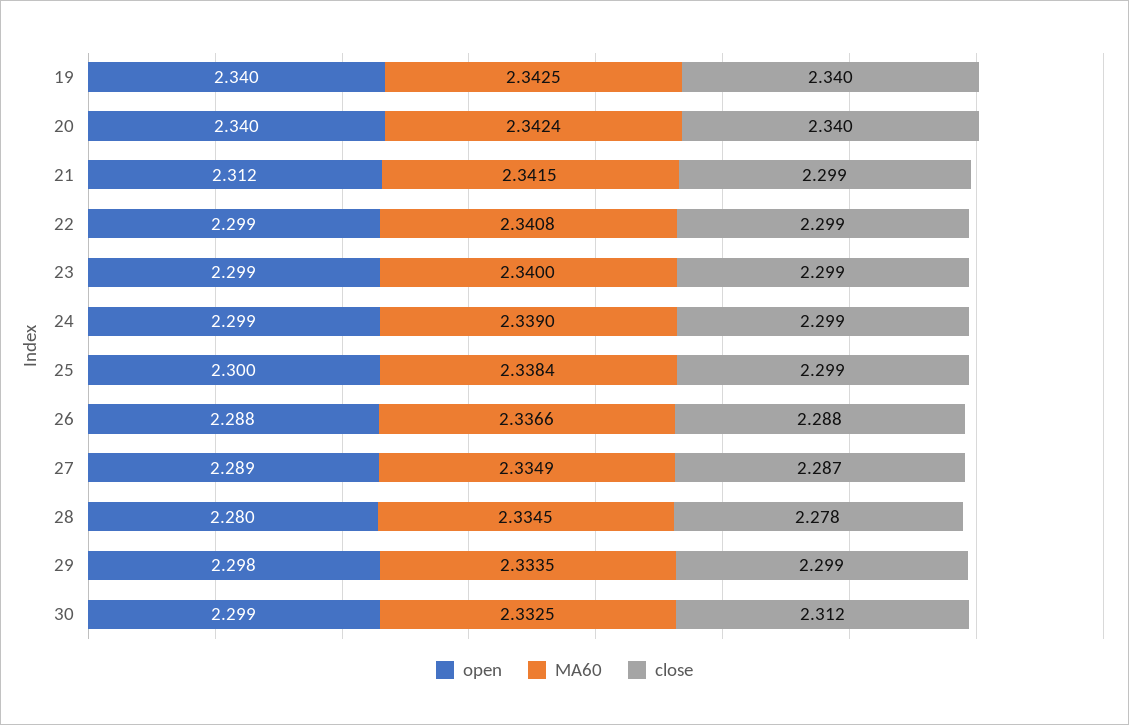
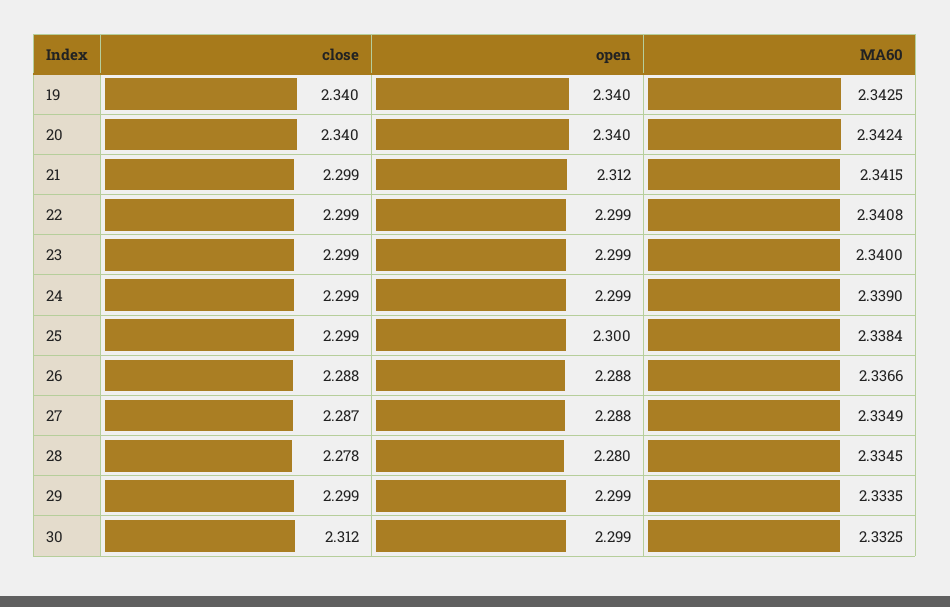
  {
    "open": {
      "19": 2.34,
      "20": 2.34,
      "21": 2.312,
      "22": 2.299,
      "23": 2.299,
      "24": 2.299,
      "25": 2.3,
      "26": 2.288,
-     "27": 2.289,
+     "27": 2.288,
      "28": 2.28,
-     "29": 2.298,
+     "29": 2.299,
      "30": 2.299
    },
    "MA60": {
      "19": 2.3425,
      "20": 2.3424,
      "21": 2.3415,
      "22": 2.3408,
      "23": 2.34,
      "24": 2.339,
      "25": 2.3384,
      "26": 2.3366,
      "27": 2.3349,
      "28": 2.3345,
      "29": 2.3335,
      "30": 2.3325
    },
    "close": {
      "19": 2.34,
      "20": 2.34,
      "21": 2.299,
      "22": 2.299,
      "23": 2.299,
      "24": 2.299,
      "25": 2.299,
      "26": 2.288,
      "27": 2.287,
      "28": 2.278,
      "29": 2.299,
      "30": 2.312
    }
  }

